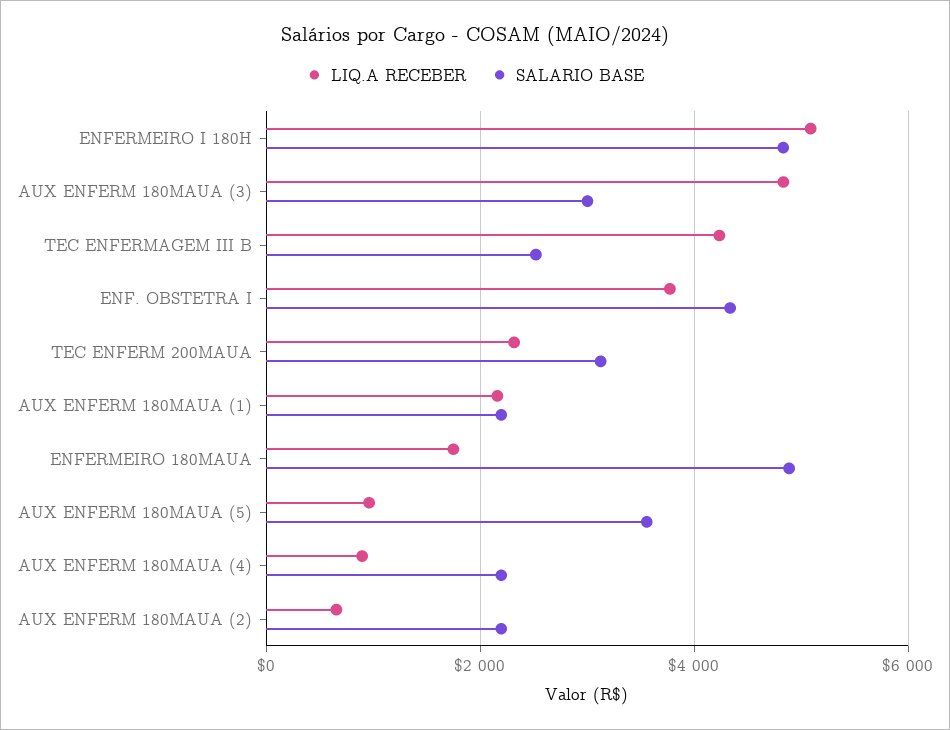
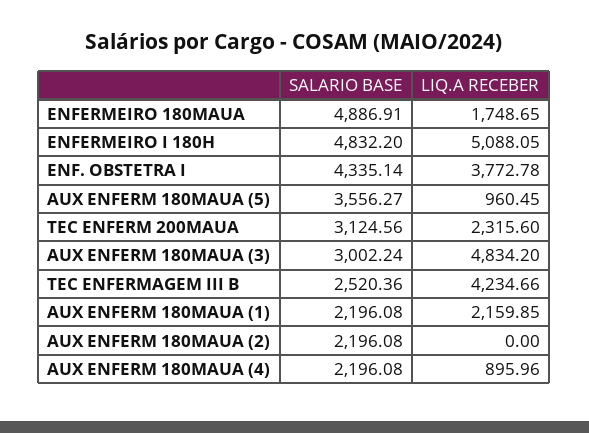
  {
    "LIQ.A RECEBER": {
      "ENFERMEIRO I 180H": 5088.05,
      "AUX ENFERM 180MAUA (3)": 4834.2,
      "TEC ENFERMAGEM III B": 4234.66,
      "ENF. OBSTETRA I": 3772.78,
      "TEC ENFERM 200MAUA": 2315.6,
      "AUX ENFERM 180MAUA (1)": 2159.85,
      "ENFERMEIRO 180MAUA": 1748.65,
      "AUX ENFERM 180MAUA (5)": 960.45,
      "AUX ENFERM 180MAUA (4)": 895.96,
-     "AUX ENFERM 180MAUA (2)": 600
+     "AUX ENFERM 180MAUA (2)": 0
    },
    "SALARIO BASE": {
      "ENFERMEIRO I 180H": 4832.2,
      "AUX ENFERM 180MAUA (3)": 3002.24,
      "TEC ENFERMAGEM III B": 2520.36,
      "ENF. OBSTETRA I": 4335.14,
      "TEC ENFERM 200MAUA": 3124.56,
      "AUX ENFERM 180MAUA (1)": 2196.08,
      "ENFERMEIRO 180MAUA": 4886.91,
      "AUX ENFERM 180MAUA (5)": 3556.27,
      "AUX ENFERM 180MAUA (4)": 2196.08,
      "AUX ENFERM 180MAUA (2)": 2196.08
    }
  }

